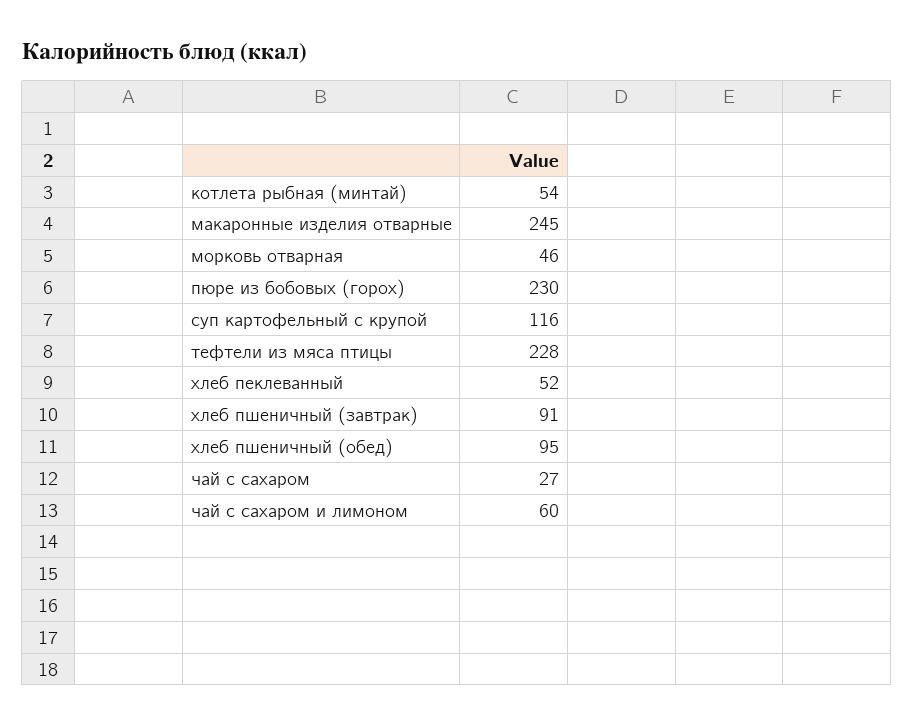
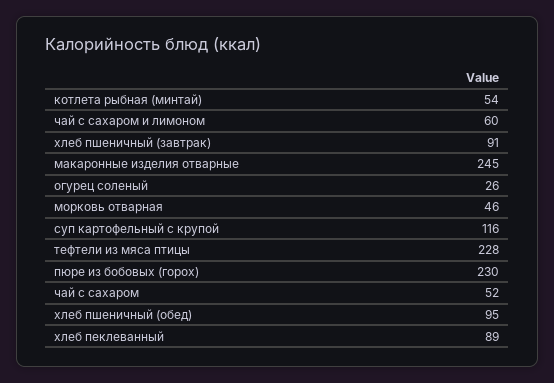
  {
    "котлета рыбная (минтай)": 54,
    "макаронные изделия отварные": 245,
    "морковь отварная": 46,
    "пюре из бобовых (горох)": 230,
    "суп картофельный с крупой": 116,
    "тефтели из мяса птицы": 228,
-   "хлеб пеклеванный": 52,
+   "хлеб пеклеванный": 89,
    "хлеб пшеничный (завтрак)": 91,
    "хлеб пшеничный (обед)": 95,
-   "чай с сахаром": 27,
+   "чай с сахаром": 52,
-   "чай с сахаром и лимоном": 60
+   "чай с сахаром и лимоном": 60,
+   "огурец соленый": 26
  }

